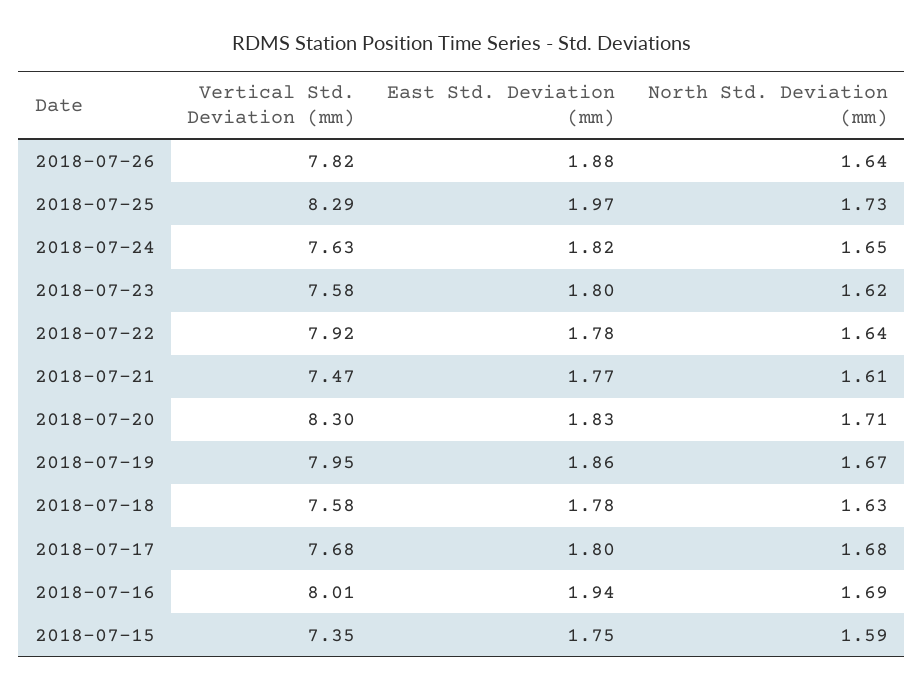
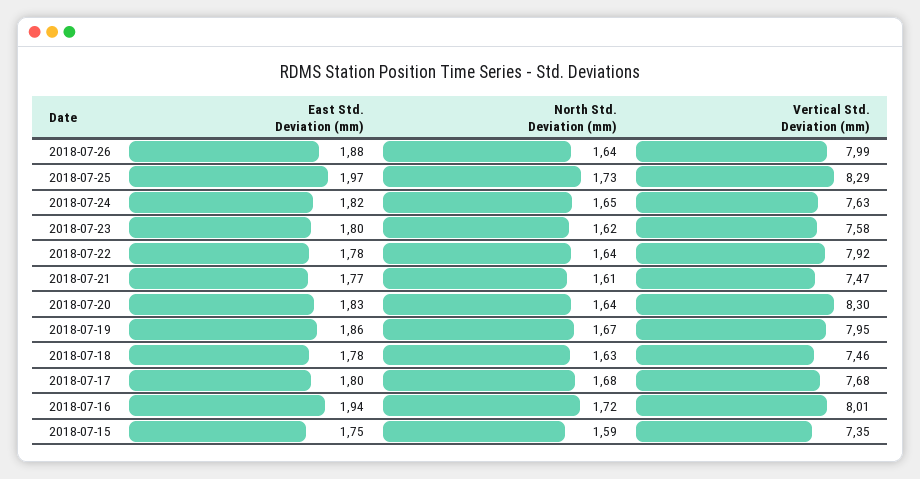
  {
    "Vertical Std. Deviation (mm)": {
-     "2018-07-26": 7.82,
+     "2018-07-26": 7.99,
      "2018-07-25": 8.29,
      "2018-07-24": 7.63,
      "2018-07-23": 7.58,
      "2018-07-22": 7.92,
      "2018-07-21": 7.47,
      "2018-07-20": 8.3,
      "2018-07-19": 7.95,
-     "2018-07-18": 7.58,
+     "2018-07-18": 7.46,
      "2018-07-17": 7.68,
      "2018-07-16": 8.01,
      "2018-07-15": 7.35
    },
    "East Std. Deviation (mm)": {
      "2018-07-26": 1.88,
      "2018-07-25": 1.97,
      "2018-07-24": 1.82,
      "2018-07-23": 1.8,
      "2018-07-22": 1.78,
      "2018-07-21": 1.77,
      "2018-07-20": 1.83,
      "2018-07-19": 1.86,
      "2018-07-18": 1.78,
      "2018-07-17": 1.8,
      "2018-07-16": 1.94,
      "2018-07-15": 1.75
    },
    "North Std. Deviation (mm)": {
      "2018-07-26": 1.64,
      "2018-07-25": 1.73,
      "2018-07-24": 1.65,
      "2018-07-23": 1.62,
      "2018-07-22": 1.64,
      "2018-07-21": 1.61,
-     "2018-07-20": 1.71,
+     "2018-07-20": 1.64,
      "2018-07-19": 1.67,
      "2018-07-18": 1.63,
      "2018-07-17": 1.68,
-     "2018-07-16": 1.69,
+     "2018-07-16": 1.72,
      "2018-07-15": 1.59
    }
  }

